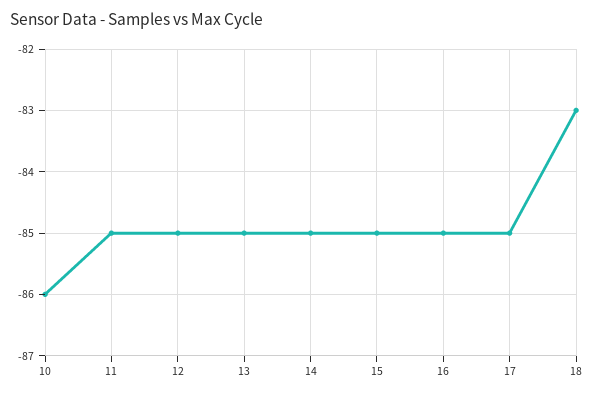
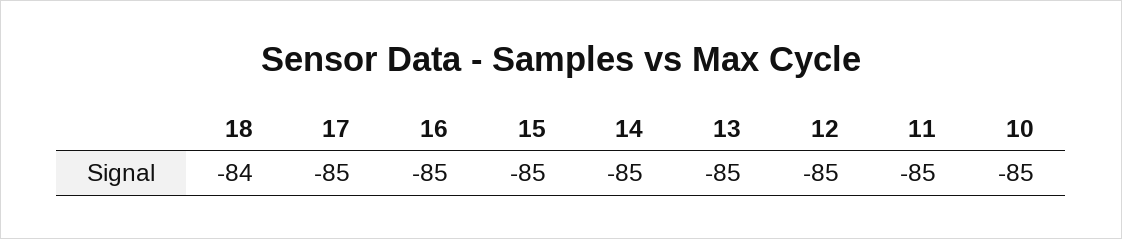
  {
-   "10": -86,
+   "10": -85,
    "11": -85,
    "12": -85,
    "13": -85,
    "14": -85,
    "15": -85,
    "16": -85,
    "17": -85,
-   "18": -83
+   "18": -84
  }

